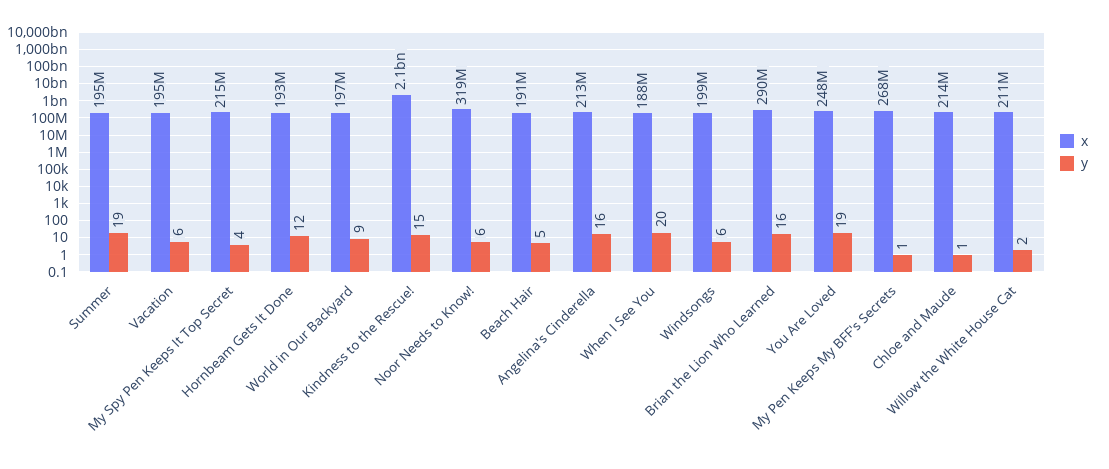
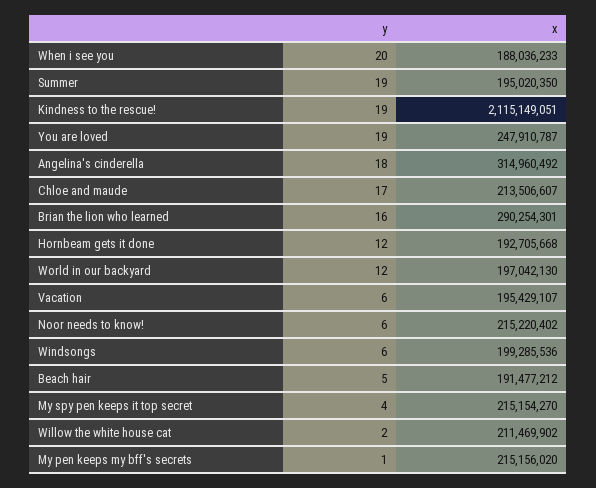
  {
    "x": {
      "Summer": 195020350,
      "Vacation": 195429107,
      "My Spy Pen Keeps It Top Secret": 215154270,
      "Hornbeam Gets It Done": 192705668,
      "World in Our Backyard": 197042130,
      "Kindness to the Rescue!": 2115149051,
-     "Noor Needs to Know!": 319000000,
+     "Noor Needs to Know!": 215220402,
      "Beach Hair": 191477212,
-     "Angelina's Cinderella": 213000000,
+     "Angelina's Cinderella": 314960492,
      "When I See You": 188036233,
      "Windsongs": 199285536,
      "Brian the Lion Who Learned": 290254301,
      "You Are Loved": 247910787,
-     "My Pen Keeps My BFF's Secrets": 268000000,
+     "My Pen Keeps My BFF's Secrets": 215156020,
      "Chloe and Maude": 213506607,
      "Willow the White House Cat": 211469902
    },
    "y": {
      "Summer": 19,
      "Vacation": 6,
      "My Spy Pen Keeps It Top Secret": 4,
      "Hornbeam Gets It Done": 12,
-     "World in Our Backyard": 9,
+     "World in Our Backyard": 12,
-     "Kindness to the Rescue!": 15,
+     "Kindness to the Rescue!": 19,
      "Noor Needs to Know!": 6,
      "Beach Hair": 5,
-     "Angelina's Cinderella": 16,
+     "Angelina's Cinderella": 18,
      "When I See You": 20,
      "Windsongs": 6,
      "Brian the Lion Who Learned": 16,
      "You Are Loved": 19,
      "My Pen Keeps My BFF's Secrets": 1,
-     "Chloe and Maude": 1,
+     "Chloe and Maude": 17,
      "Willow the White House Cat": 2
    }
  }

